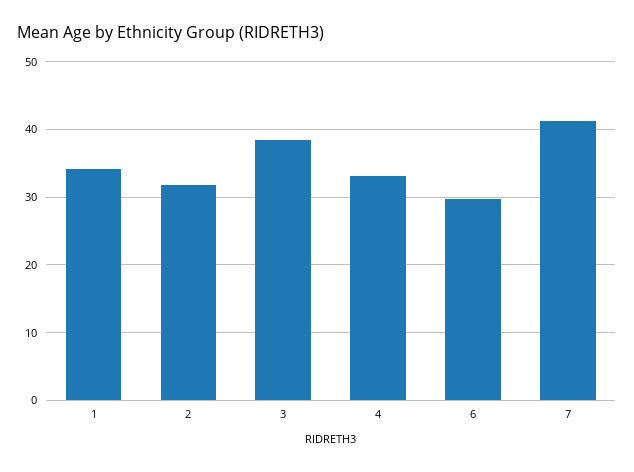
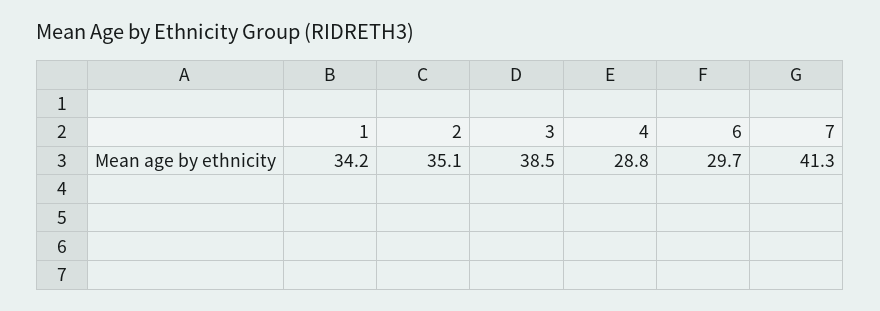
  {
    "1": 34.2,
-   "2": 32,
+   "2": 35.1,
    "3": 38.5,
-   "4": 33,
+   "4": 28.8,
    "6": 29.7,
    "7": 41.3
  }

